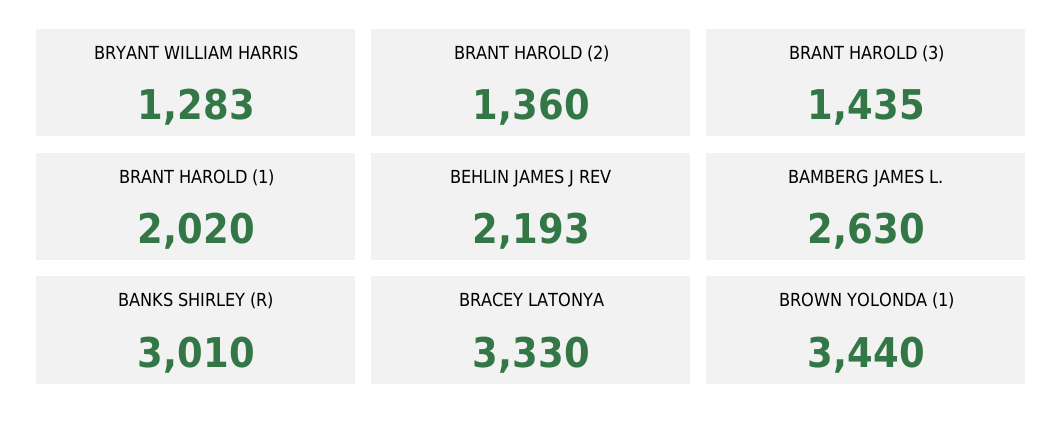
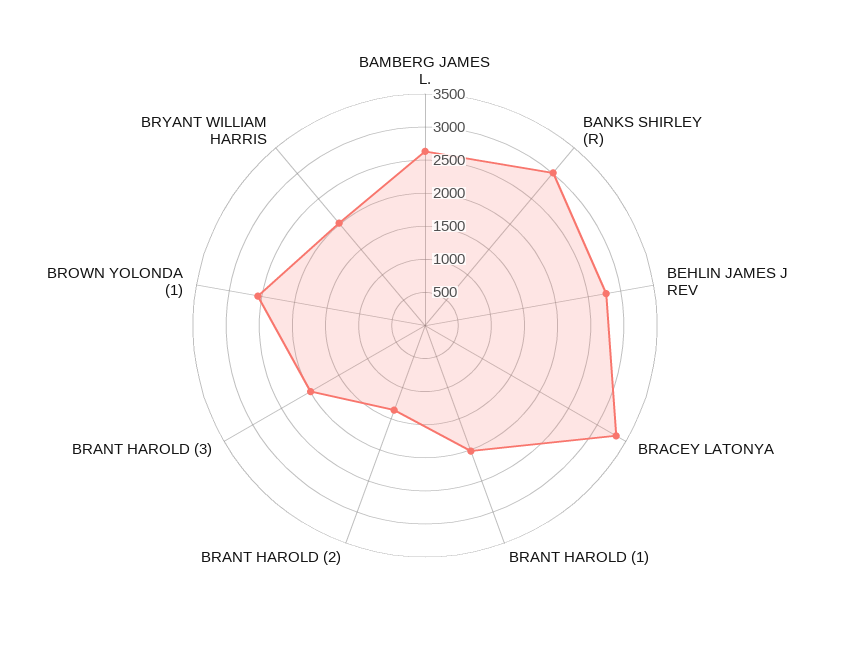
  {
-   "BRYANT WILLIAM HARRIS": 1283,
+   "BRYANT WILLIAM HARRIS": 2000,
    "BRANT HAROLD (2)": 1360,
-   "BRANT HAROLD (3)": 1435,
+   "BRANT HAROLD (3)": 2000,
    "BRANT HAROLD (1)": 2020,
-   "BEHLIN JAMES J REV": 2193,
+   "BEHLIN JAMES J REV": 2750,
    "BAMBERG JAMES L.": 2630,
    "BANKS SHIRLEY (R)": 3010,
    "BRACEY LATONYA": 3330,
-   "BROWN YOLONDA (1)": 3440
+   "BROWN YOLONDA (1)": 2500
  }

